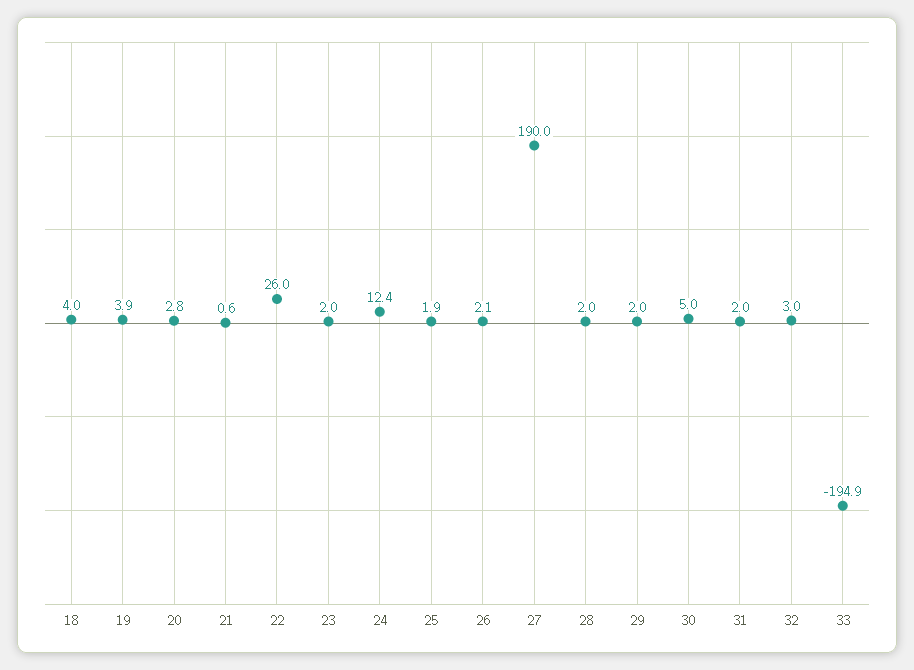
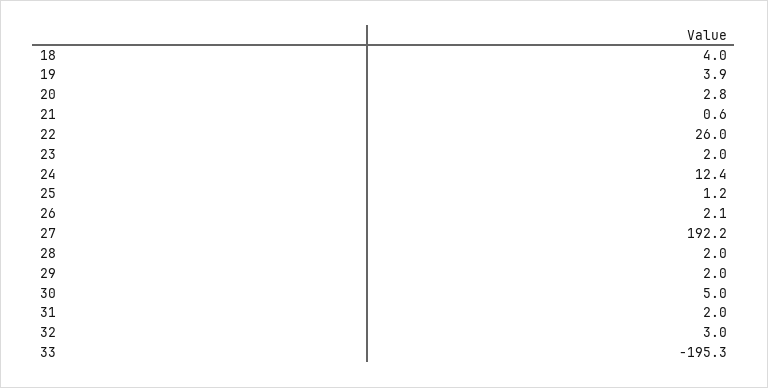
  {
    "18": 4,
    "19": 3.9,
    "20": 2.8,
    "21": 0.6,
    "22": 26,
    "23": 2,
    "24": 12.4,
-   "25": 1.9,
+   "25": 1.2,
    "26": 2.1,
-   "27": 190,
+   "27": 192.2,
    "28": 2,
    "29": 2,
    "30": 5,
    "31": 2,
    "32": 3,
-   "33": -194.9
+   "33": -195.3
  }

